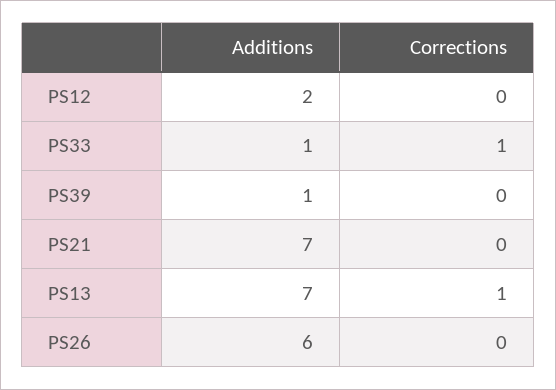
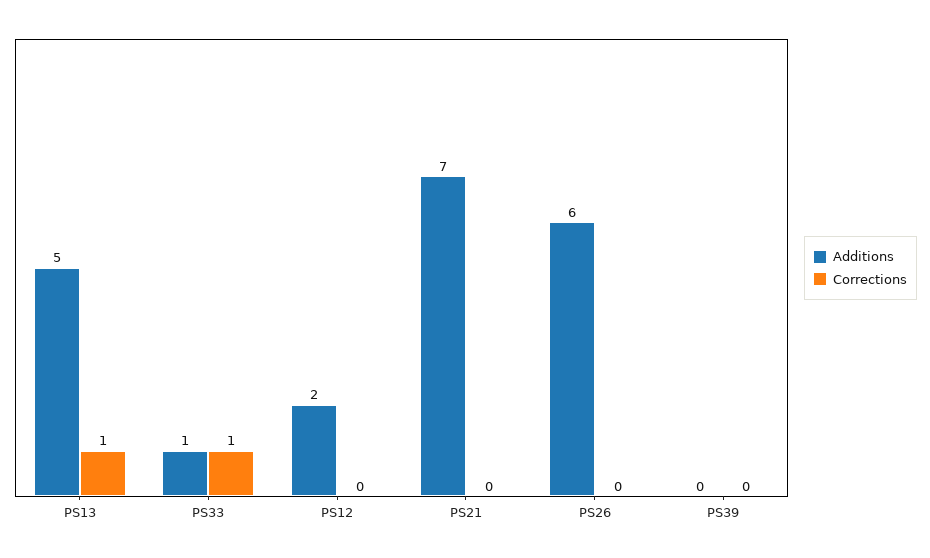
  {
    "Additions": {
      "PS12": 2,
      "PS33": 1,
-     "PS39": 1,
+     "PS39": 0,
      "PS21": 7,
-     "PS13": 7,
+     "PS13": 5,
      "PS26": 6
    },
    "Corrections": {
      "PS12": 0,
      "PS33": 1,
      "PS39": 0,
      "PS21": 0,
      "PS13": 1,
      "PS26": 0
    }
  }

